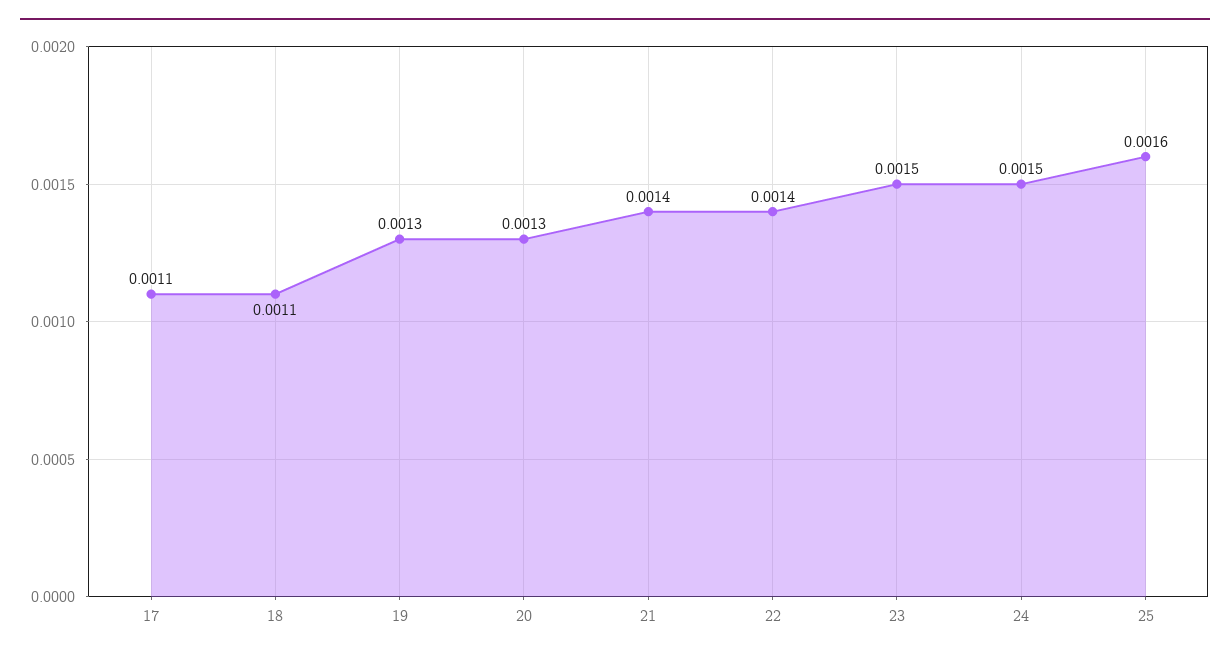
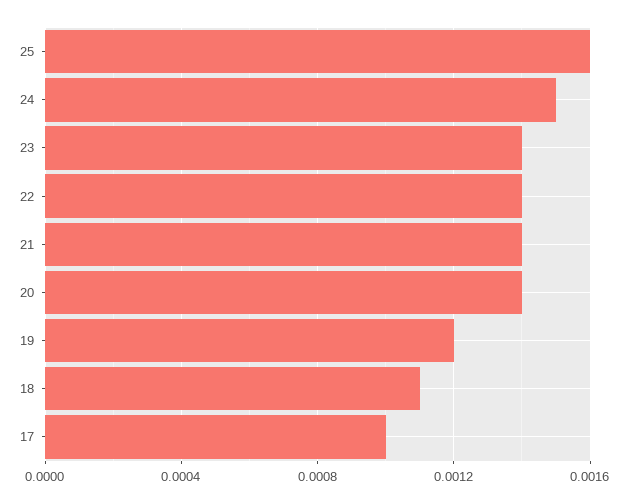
  {
-   "17": 0.0011,
+   "17": 0.001,
    "18": 0.0011,
-   "19": 0.0013,
+   "19": 0.0012,
-   "20": 0.0013,
+   "20": 0.0014,
    "21": 0.0014,
    "22": 0.0014,
-   "23": 0.0015,
+   "23": 0.0014,
    "24": 0.0015,
    "25": 0.0016
  }

